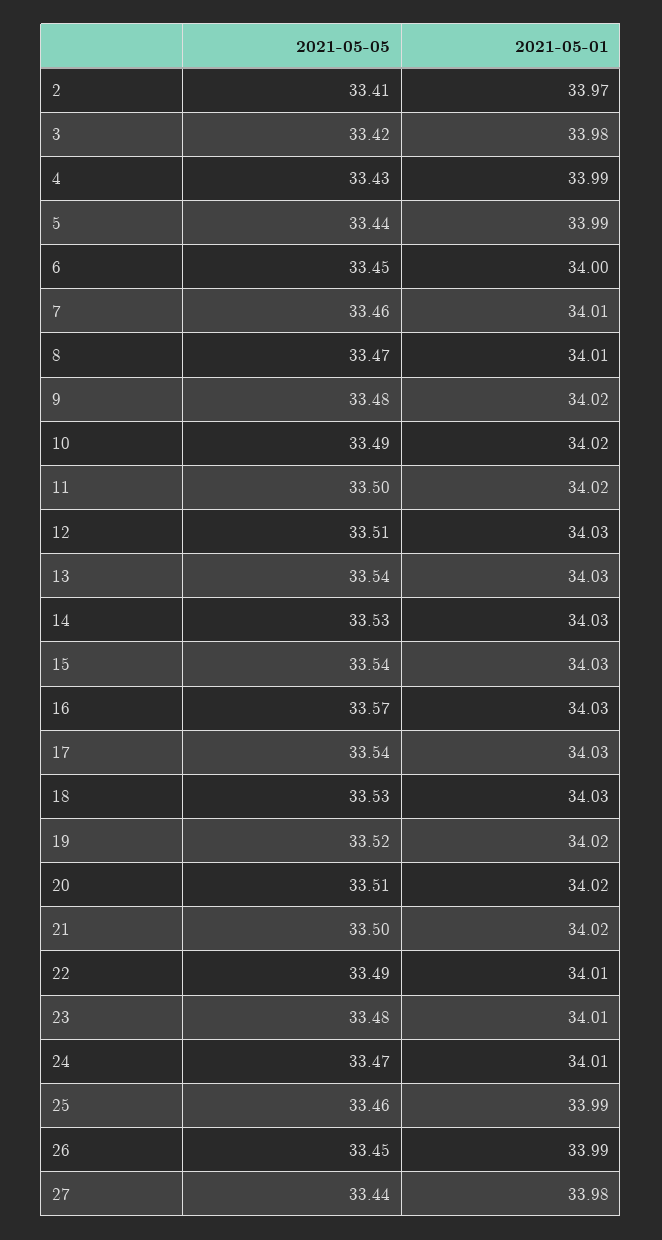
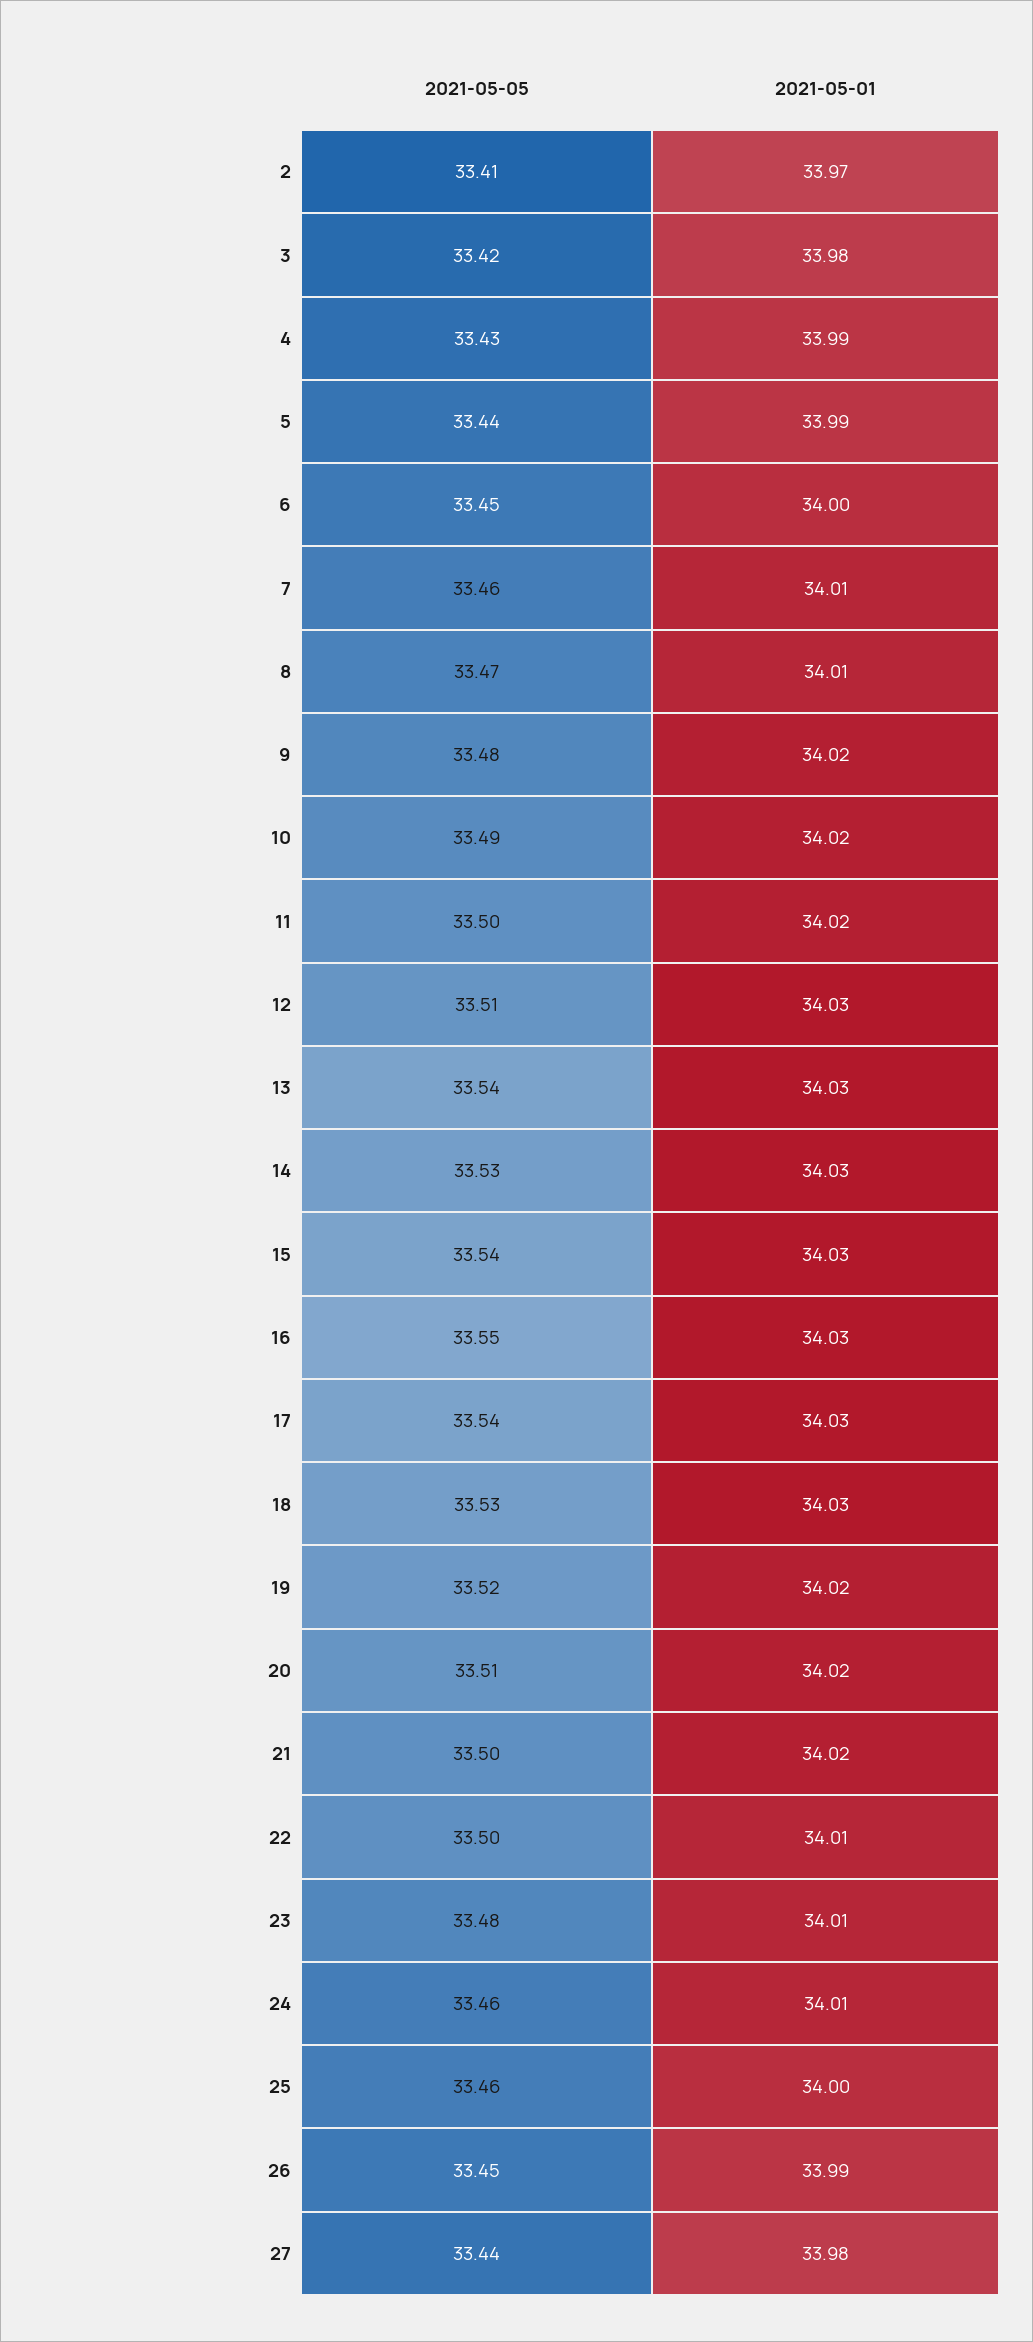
  {
    "2021-05-05": {
      "2": 33.41,
      "3": 33.42,
      "4": 33.43,
      "5": 33.44,
      "6": 33.45,
      "7": 33.46,
      "8": 33.47,
      "9": 33.48,
      "10": 33.49,
      "11": 33.5,
      "12": 33.51,
      "13": 33.54,
      "14": 33.53,
      "15": 33.54,
-     "16": 33.57,
+     "16": 33.55,
      "17": 33.54,
      "18": 33.53,
      "19": 33.52,
      "20": 33.51,
      "21": 33.5,
-     "22": 33.49,
+     "22": 33.5,
      "23": 33.48,
-     "24": 33.47,
+     "24": 33.46,
      "25": 33.46,
      "26": 33.45,
      "27": 33.44
    },
    "2021-05-01": {
      "2": 33.97,
      "3": 33.98,
      "4": 33.99,
      "5": 33.99,
      "6": 34,
      "7": 34.01,
      "8": 34.01,
      "9": 34.02,
      "10": 34.02,
      "11": 34.02,
      "12": 34.03,
      "13": 34.03,
      "14": 34.03,
      "15": 34.03,
      "16": 34.03,
      "17": 34.03,
      "18": 34.03,
      "19": 34.02,
      "20": 34.02,
      "21": 34.02,
      "22": 34.01,
      "23": 34.01,
      "24": 34.01,
-     "25": 33.99,
+     "25": 34,
      "26": 33.99,
      "27": 33.98
    }
  }

